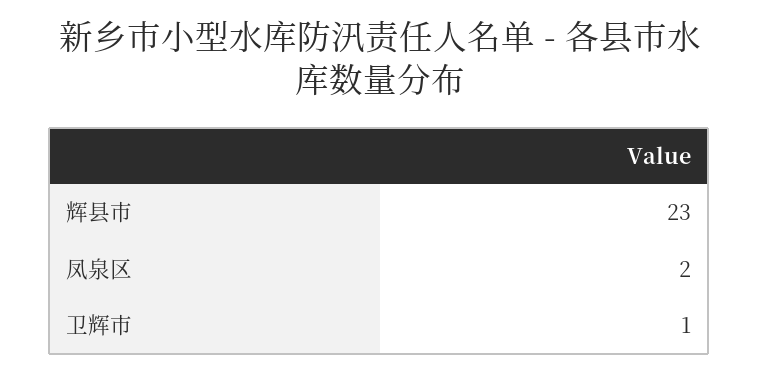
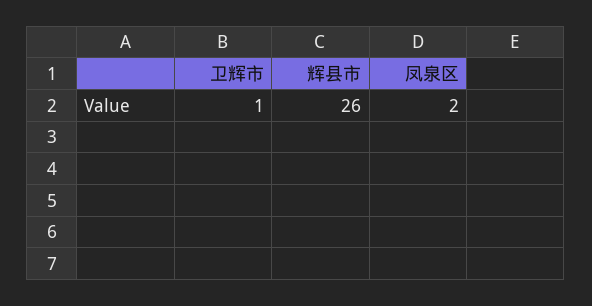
  {
-   "辉县市": 23,
+   "辉县市": 26,
    "凤泉区": 2,
    "卫辉市": 1
  }

